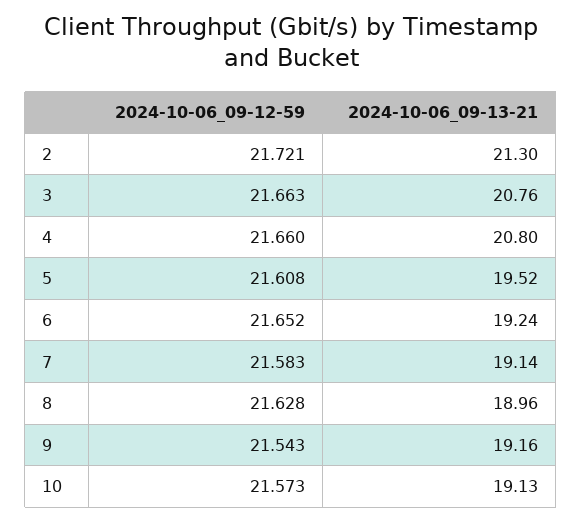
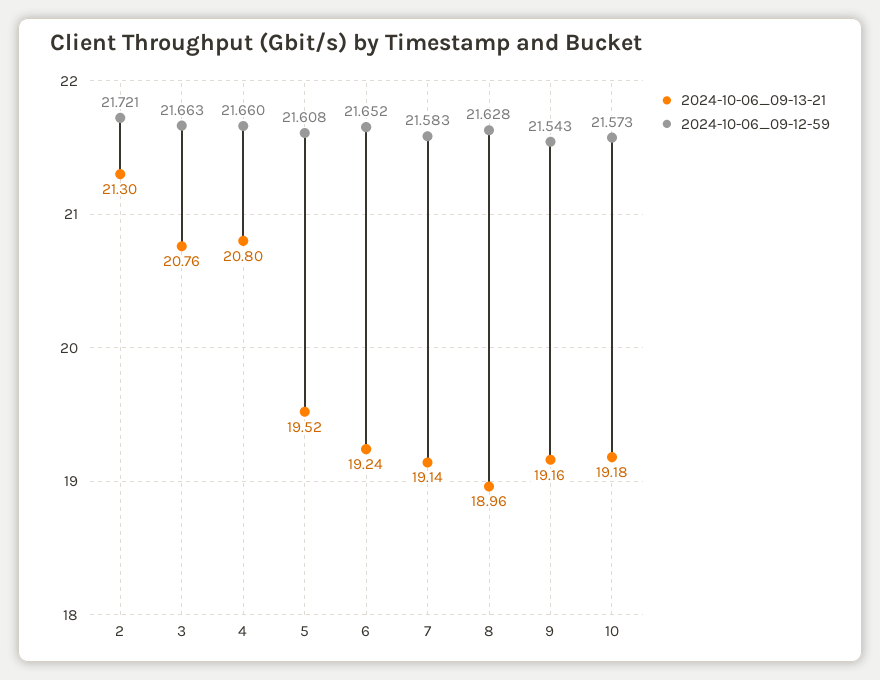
  {
    "2024-10-06_09-12-59": {
      "2": 21.721,
      "3": 21.663,
      "4": 21.66,
      "5": 21.608,
      "6": 21.652,
      "7": 21.583,
      "8": 21.628,
      "9": 21.543,
      "10": 21.573
    },
    "2024-10-06_09-13-21": {
      "2": 21.3,
      "3": 20.76,
      "4": 20.8,
      "5": 19.52,
      "6": 19.24,
      "7": 19.14,
      "8": 18.96,
      "9": 19.16,
-     "10": 19.13
+     "10": 19.18
    }
  }

